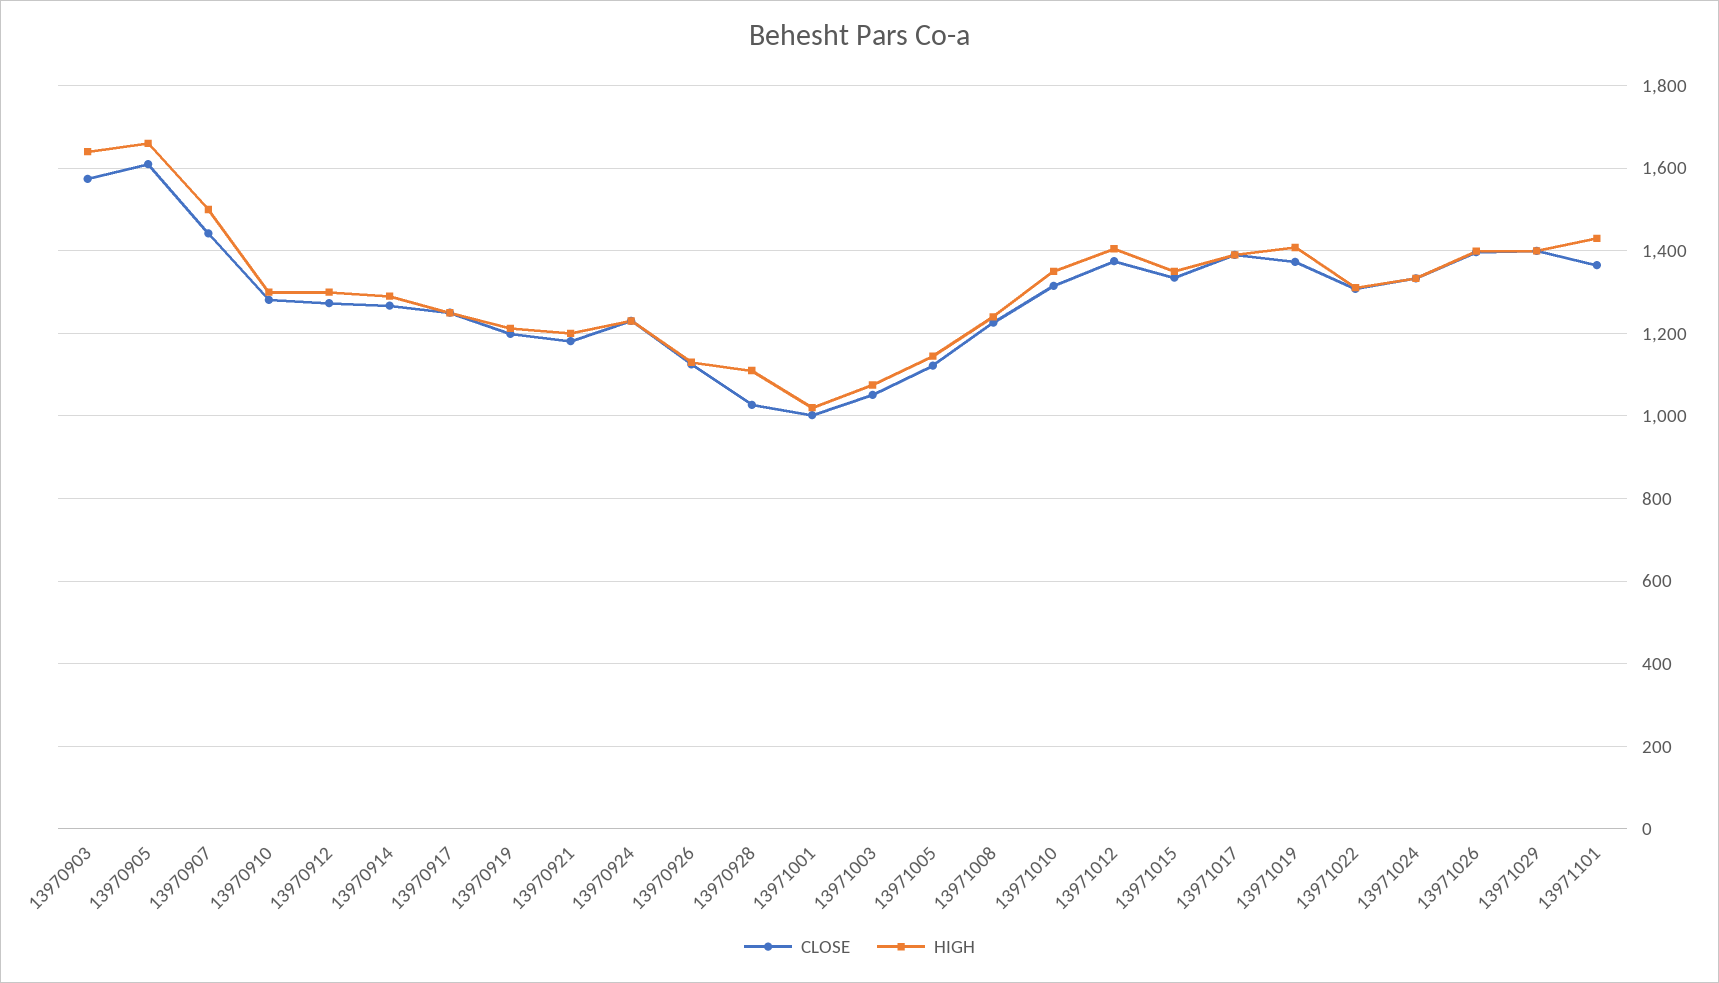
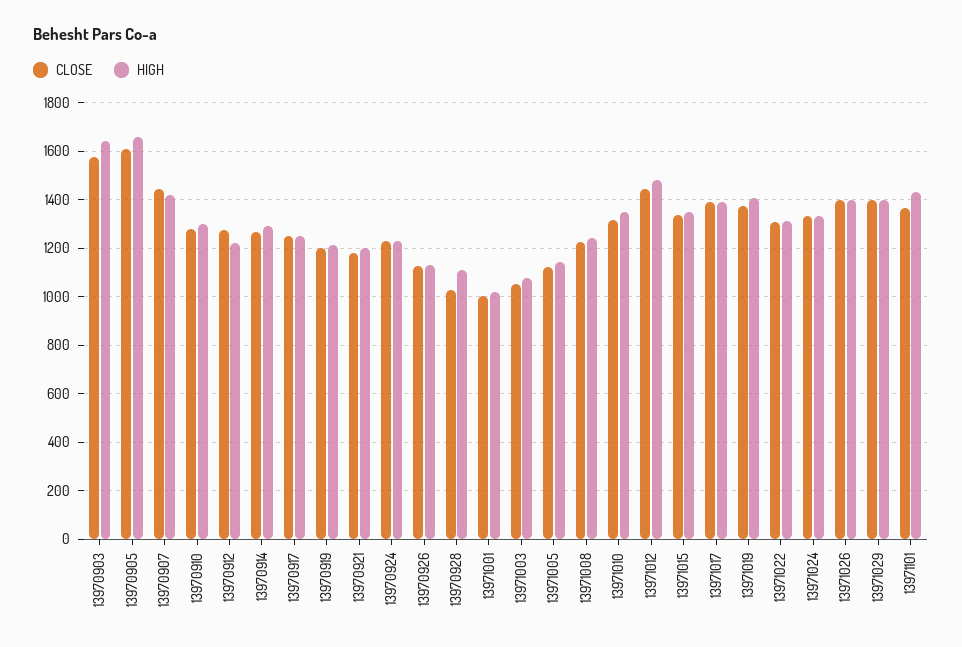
  {
    "CLOSE": {
      "13970903": 1580,
      "13970905": 1620,
      "13970907": 1440,
      "13970910": 1280,
      "13970912": 1280,
      "13970914": 1260,
      "13970917": 1260,
      "13970919": 1200,
      "13970921": 1180,
      "13970924": 1240,
      "13970926": 1120,
      "13970928": 1020,
      "13971001": 1000,
      "13971003": 1060,
      "13971005": 1120,
      "13971008": 1220,
      "13971010": 1320,
-     "13971012": 1380,
+     "13971012": 1450,
      "13971015": 1340,
      "13971017": 1400,
      "13971019": 1380,
      "13971022": 1300,
      "13971024": 1340,
      "13971026": 1400,
      "13971029": 1400,
      "13971101": 1360
    },
    "HIGH": {
      "13970903": 1640,
      "13970905": 1660,
-     "13970907": 1500,
+     "13970907": 1425,
      "13970910": 1300,
-     "13970912": 1300,
+     "13970912": 1225,
      "13970914": 1300,
      "13970917": 1260,
      "13970919": 1220,
      "13970921": 1200,
      "13970924": 1240,
      "13970926": 1140,
      "13970928": 1120,
      "13971001": 1020,
      "13971003": 1080,
      "13971005": 1140,
      "13971008": 1240,
      "13971010": 1360,
-     "13971012": 1400,
+     "13971012": 1475,
      "13971015": 1360,
      "13971017": 1400,
      "13971019": 1400,
      "13971022": 1320,
      "13971024": 1340,
      "13971026": 1400,
      "13971029": 1400,
      "13971101": 1440
    }
  }

